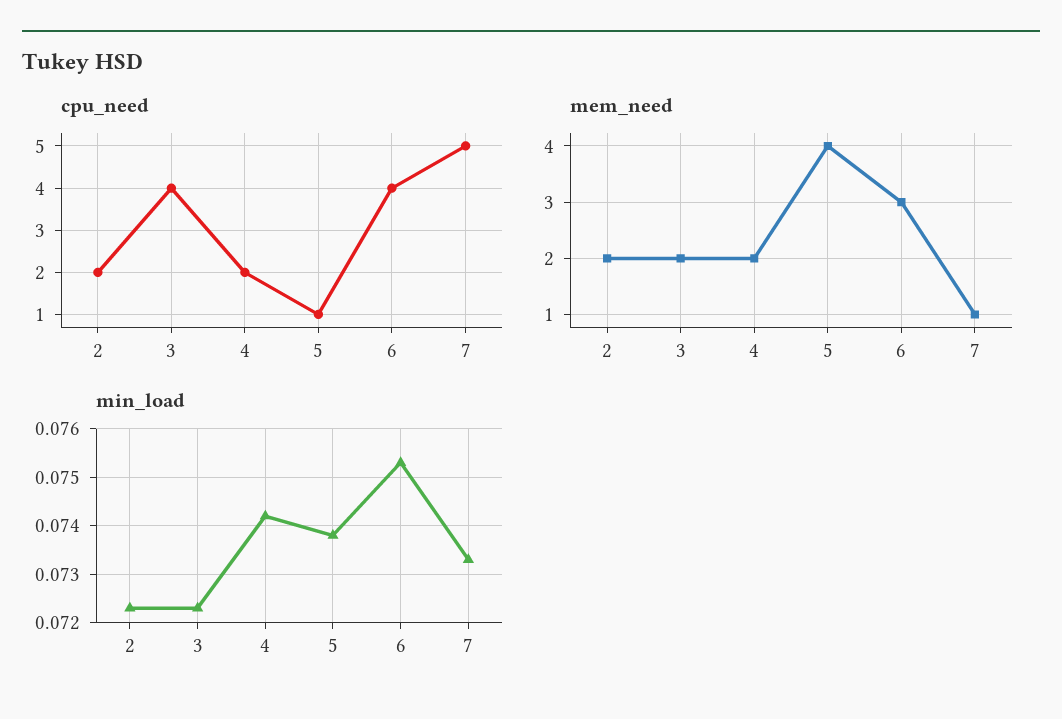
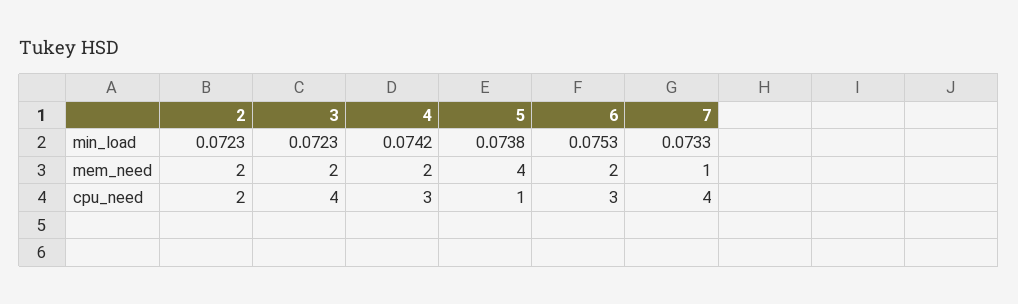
  {
    "cpu_need": {
      "2": 2,
      "3": 4,
-     "4": 2,
+     "4": 3,
      "5": 1,
-     "6": 4,
+     "6": 3,
-     "7": 5
+     "7": 4
    },
    "mem_need": {
      "2": 2,
      "3": 2,
      "4": 2,
      "5": 4,
-     "6": 3,
+     "6": 2,
      "7": 1
    },
    "min_load": {
      "2": 0.0723,
      "3": 0.0723,
      "4": 0.0742,
      "5": 0.0738,
      "6": 0.0753,
      "7": 0.0733
    }
  }

